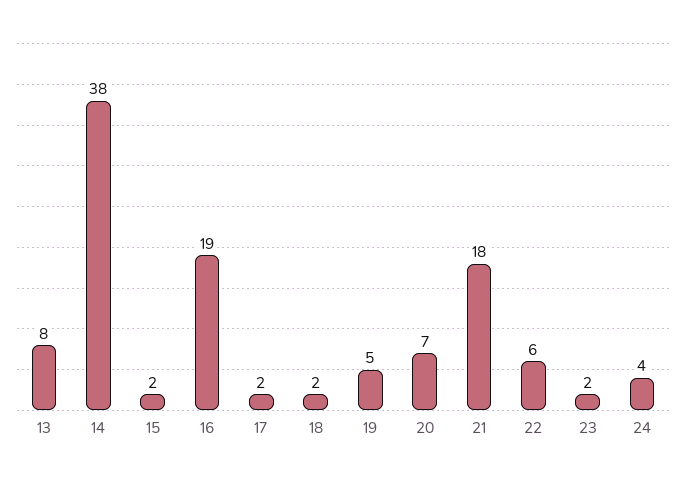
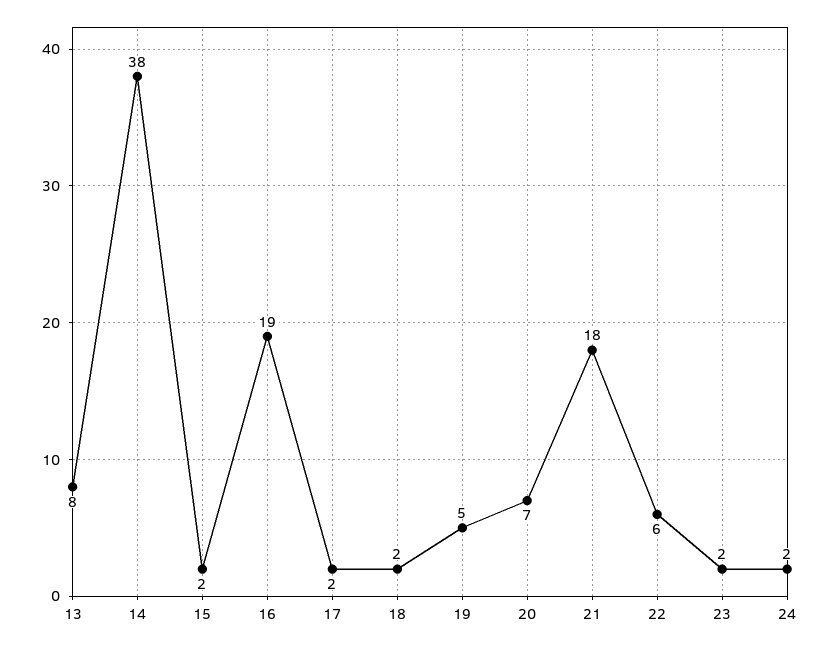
  {
    "13": 8,
    "14": 38,
    "15": 2,
    "16": 19,
    "17": 2,
    "18": 2,
    "19": 5,
    "20": 7,
    "21": 18,
    "22": 6,
    "23": 2,
-   "24": 4
+   "24": 2
  }

